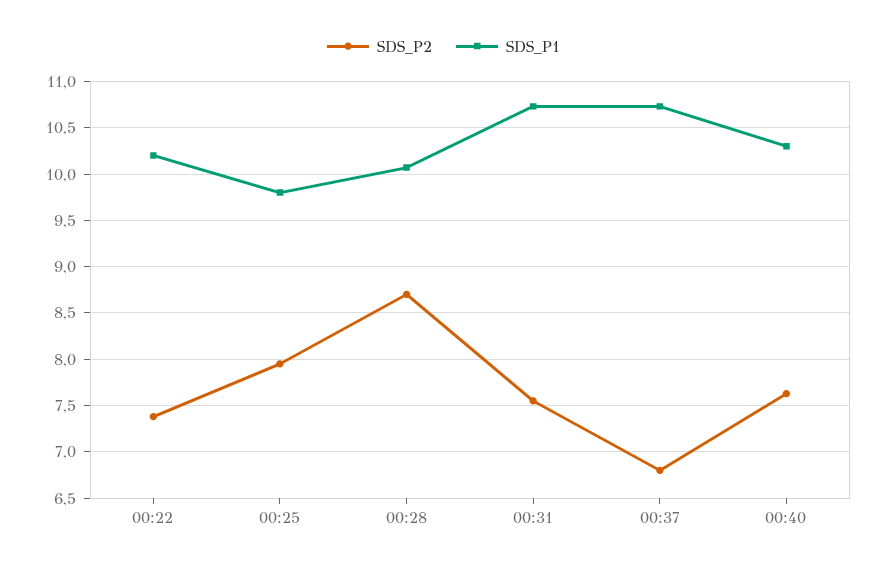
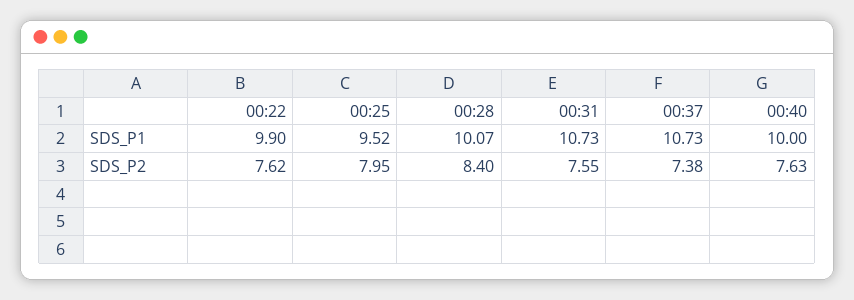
  {
    "SDS_P2": {
-     "00:22": 7.4,
+     "00:22": 7.62,
      "00:25": 7.95,
-     "00:28": 8.7,
+     "00:28": 8.4,
      "00:31": 7.55,
-     "00:37": 6.8,
+     "00:37": 7.38,
      "00:40": 7.63
    },
    "SDS_P1": {
-     "00:22": 10.2,
+     "00:22": 9.9,
-     "00:25": 9.8,
+     "00:25": 9.52,
      "00:28": 10.07,
      "00:31": 10.73,
      "00:37": 10.73,
-     "00:40": 10.3
+     "00:40": 10
    }
  }

